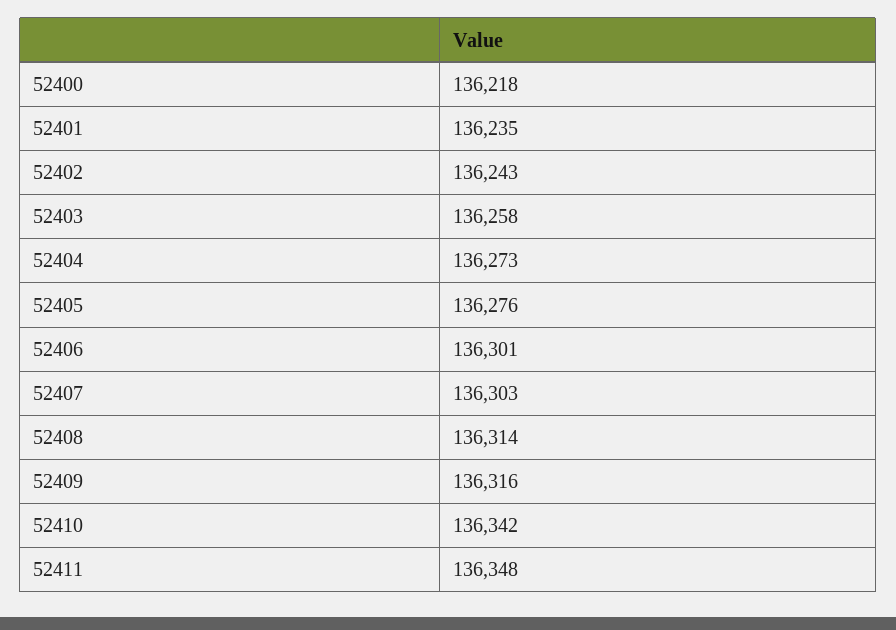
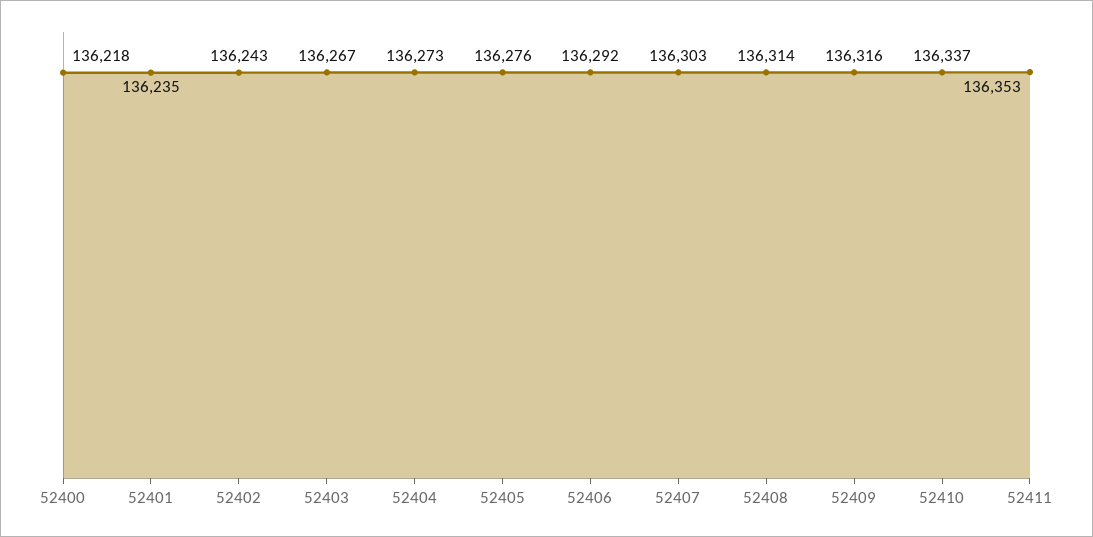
  {
    "52400": 136218,
    "52401": 136235,
    "52402": 136243,
-   "52403": 136258,
+   "52403": 136267,
    "52404": 136273,
    "52405": 136276,
-   "52406": 136301,
+   "52406": 136292,
    "52407": 136303,
    "52408": 136314,
    "52409": 136316,
-   "52410": 136342,
+   "52410": 136337,
-   "52411": 136348
+   "52411": 136353
  }

